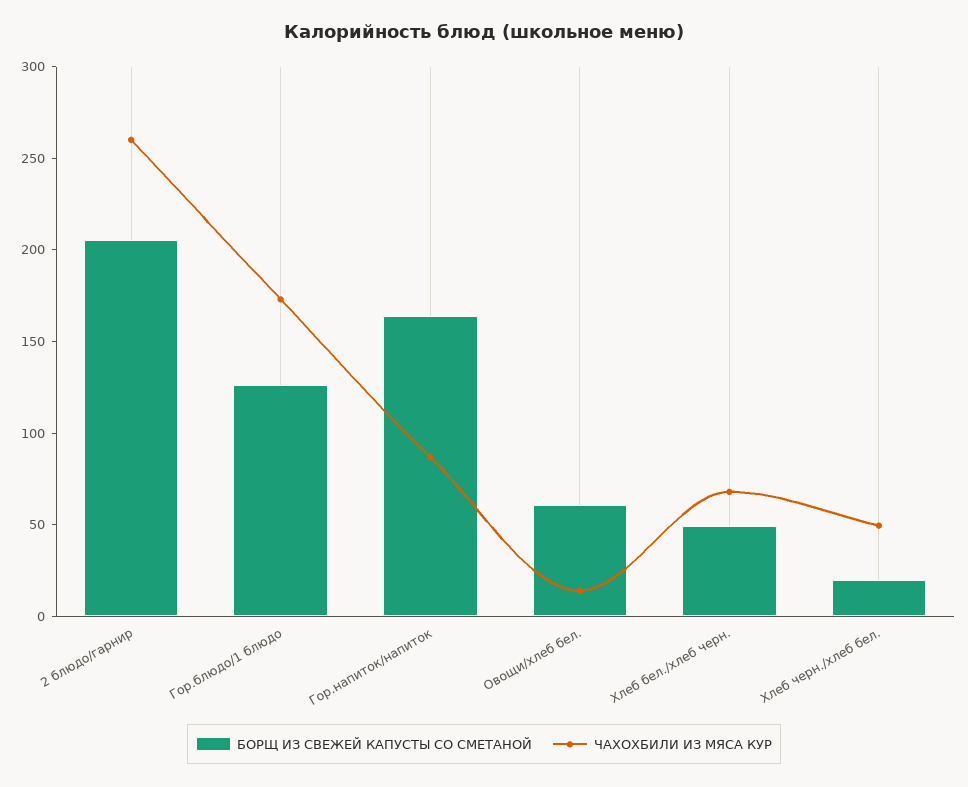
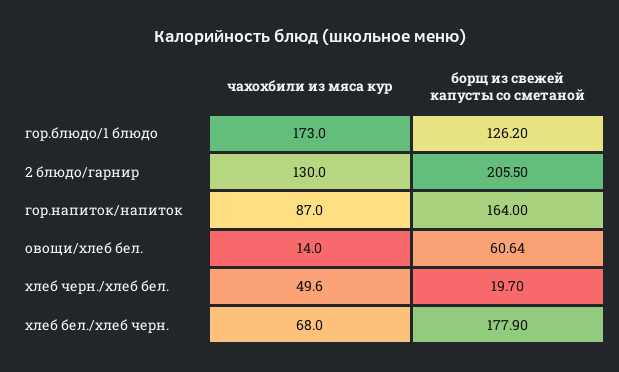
  {
    "БОРЩ ИЗ СВЕЖЕЙ КАПУСТЫ СО СМЕТАНОЙ": {
      "2 блюдо/гарнир": 205.5,
      "Гор.блюдо/1 блюдо": 126.2,
      "Гор.напиток/напиток": 164,
      "Овощи/хлеб бел.": 60.64,
-     "Хлеб бел./хлеб черн.": 50,
+     "Хлеб бел./хлеб черн.": 177.9,
      "Хлеб черн./хлеб бел.": 19.7
    },
    "ЧАХОХБИЛИ ИЗ МЯСА КУР": {
-     "2 блюдо/гарнир": 260,
+     "2 блюдо/гарнир": 130,
      "Гор.блюдо/1 блюдо": 173,
      "Гор.напиток/напиток": 87,
      "Овощи/хлеб бел.": 14,
      "Хлеб бел./хлеб черн.": 68,
      "Хлеб черн./хлеб бел.": 49.6
    }
  }

